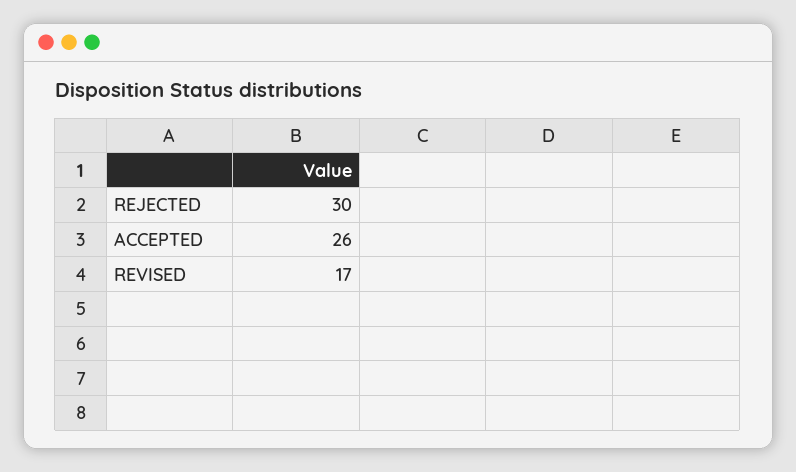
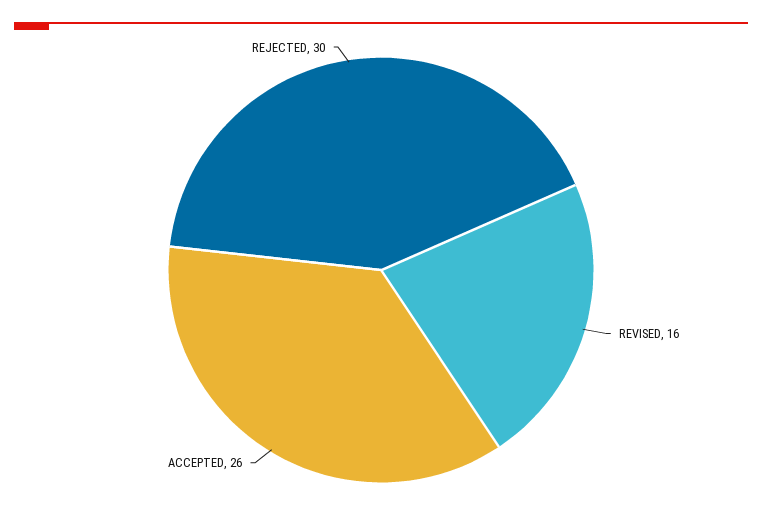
  {
    "REJECTED": 30,
    "ACCEPTED": 26,
-   "REVISED": 17
+   "REVISED": 16
  }

